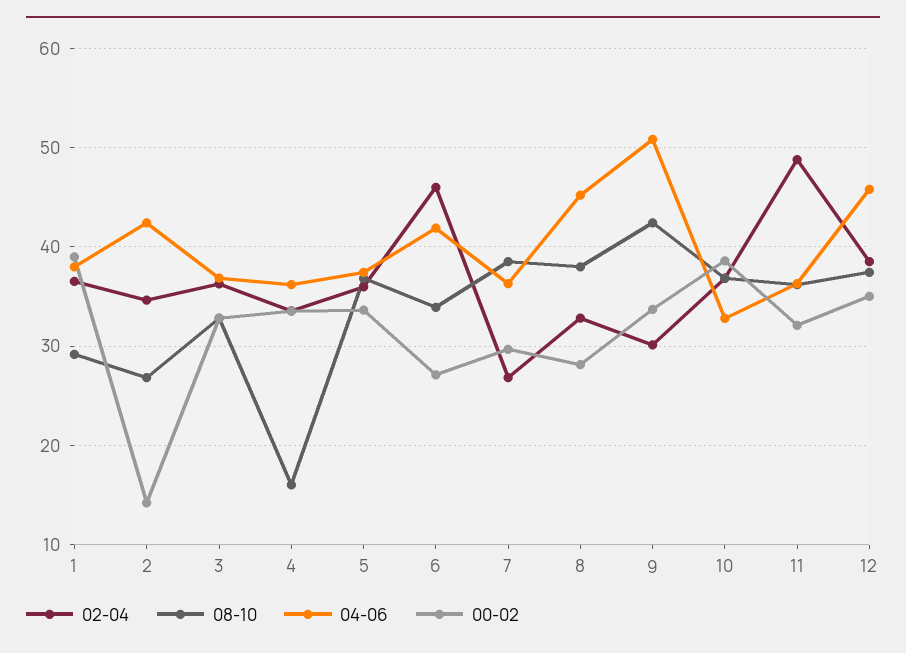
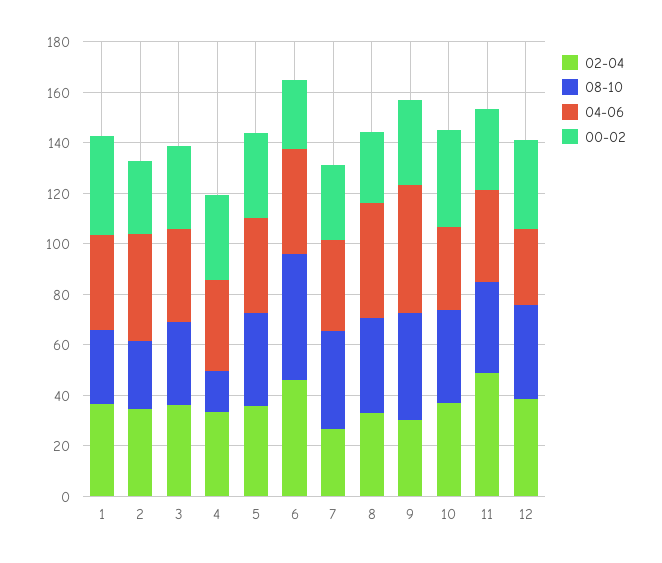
  {
    "02-04": {
      "1": 37,
      "2": 35,
      "3": 36,
      "4": 34,
      "5": 36,
      "6": 46,
      "7": 27,
      "8": 33,
      "9": 30,
      "10": 37,
      "11": 49,
      "12": 39
    },
    "08-10": {
      "1": 29,
      "2": 27,
      "3": 33,
      "4": 16,
      "5": 37,
-     "6": 34,
+     "6": 50,
      "7": 39,
      "8": 38,
      "9": 42,
      "10": 37,
      "11": 36,
      "12": 37
    },
    "04-06": {
      "1": 38,
      "2": 42,
      "3": 37,
      "4": 36,
      "5": 37,
      "6": 42,
      "7": 36,
      "8": 45,
      "9": 51,
      "10": 33,
      "11": 36,
-     "12": 46
+     "12": 30
    },
    "00-02": {
      "1": 39,
-     "2": 14,
+     "2": 30,
      "3": 33,
      "4": 34,
      "5": 34,
      "6": 27,
      "7": 30,
      "8": 28,
      "9": 34,
      "10": 39,
      "11": 32,
      "12": 35
    }
  }

